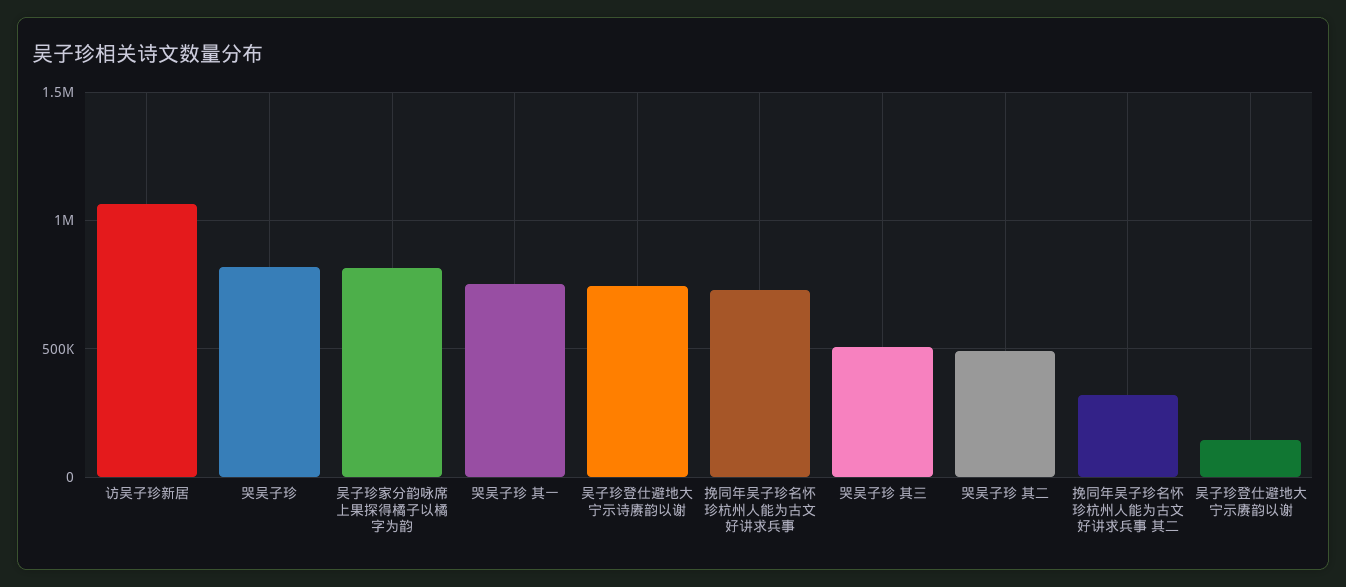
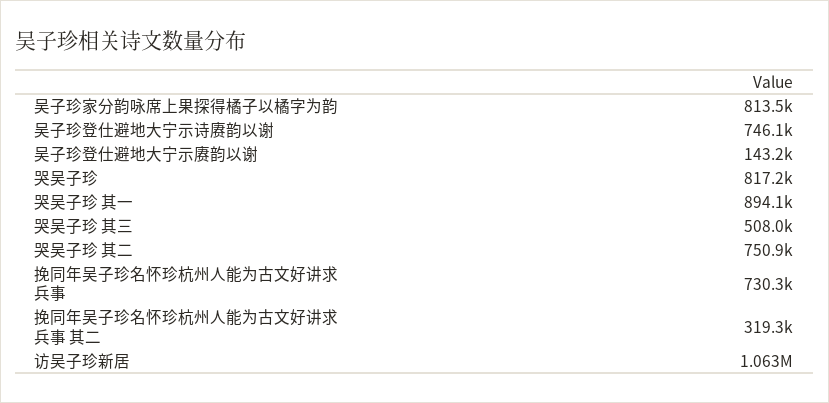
  {
    "访吴子珍新居": 1063000,
    "哭吴子珍": 817200,
    "吴子珍家分韵咏席上果探得橘子以橘字为韵": 813500,
-   "哭吴子珍 其一": 750000,
+   "哭吴子珍 其一": 894100,
    "吴子珍登仕避地大宁示诗赓韵以谢": 746100,
    "挽同年吴子珍名怀珍杭州人能为古文好讲求兵事": 730300,
    "哭吴子珍 其三": 508000,
-   "哭吴子珍 其二": 500000,
+   "哭吴子珍 其二": 750900,
    "挽同年吴子珍名怀珍杭州人能为古文好讲求兵事 其二": 319300,
    "吴子珍登仕避地大宁示赓韵以谢": 143200
  }

